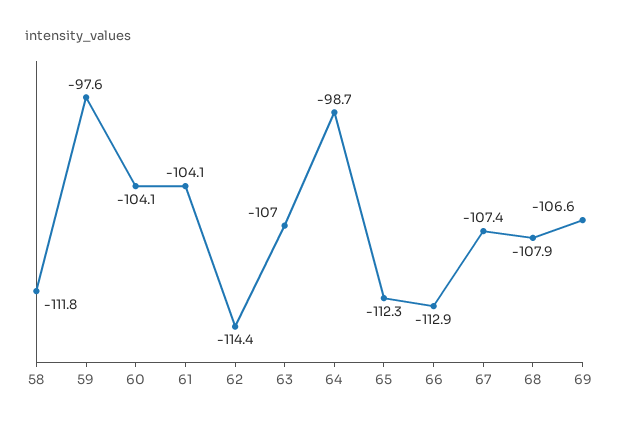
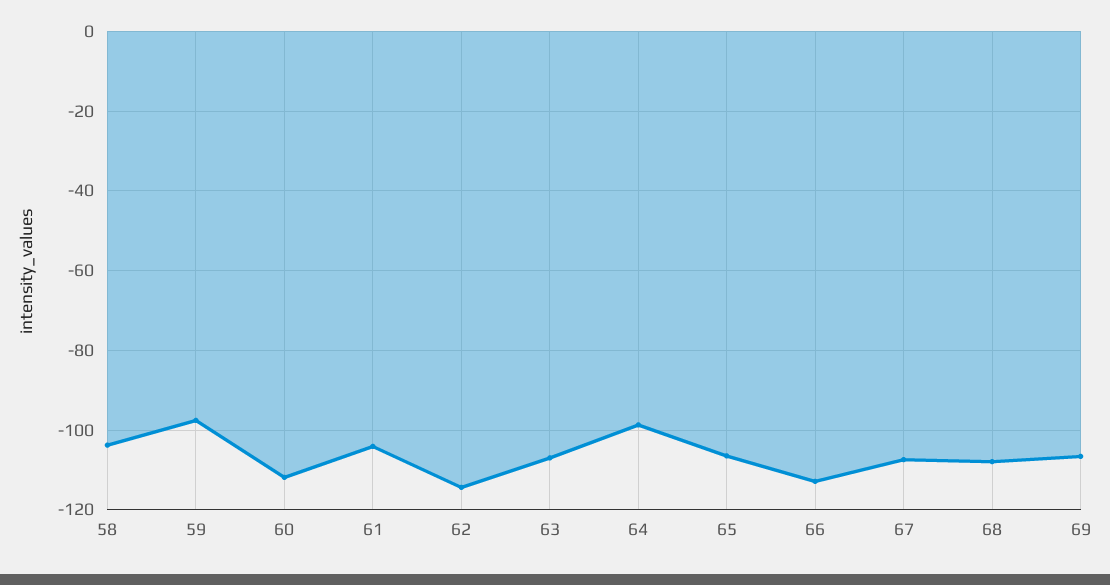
  {
-   "58": -111.8,
+   "58": -104,
    "59": -97.6,
-   "60": -104.1,
+   "60": -112,
    "61": -104.1,
    "62": -114.4,
    "63": -107,
    "64": -98.7,
-   "65": -112.3,
+   "65": -106,
    "66": -112.9,
    "67": -107.4,
    "68": -107.9,
    "69": -106.6
  }

